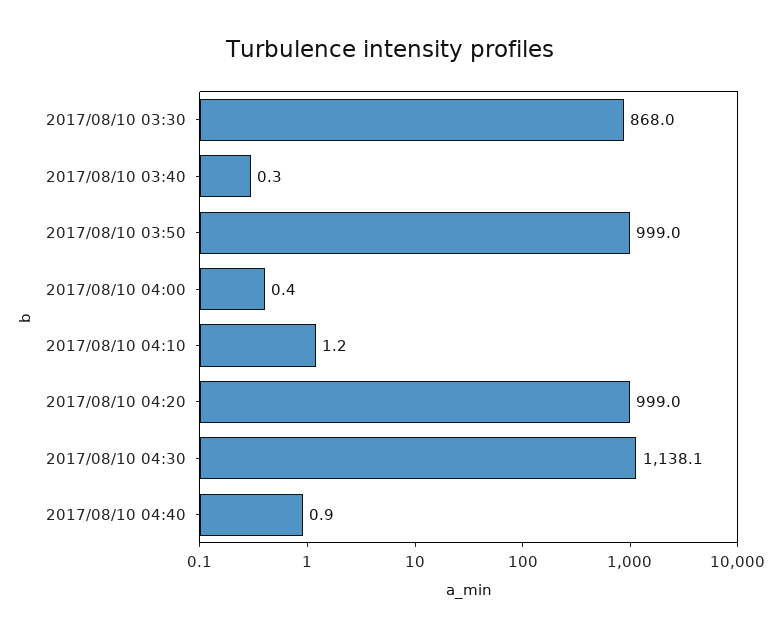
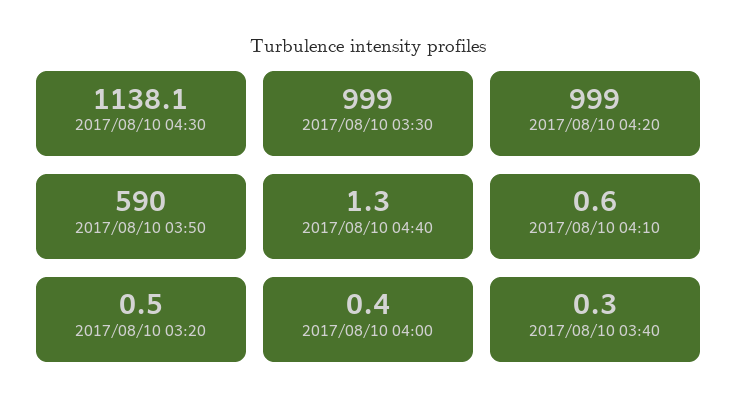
  {
-   "2017/08/10 03:30": 868,
+   "2017/08/10 03:30": 999,
    "2017/08/10 03:40": 0.3,
-   "2017/08/10 03:50": 999,
+   "2017/08/10 03:50": 590,
    "2017/08/10 04:00": 0.4,
-   "2017/08/10 04:10": 1.2,
+   "2017/08/10 04:10": 0.6,
    "2017/08/10 04:20": 999,
    "2017/08/10 04:30": 1138.1,
-   "2017/08/10 04:40": 0.9
+   "2017/08/10 04:40": 1.3,
+   "2017/08/10 03:20": 0.5
  }

